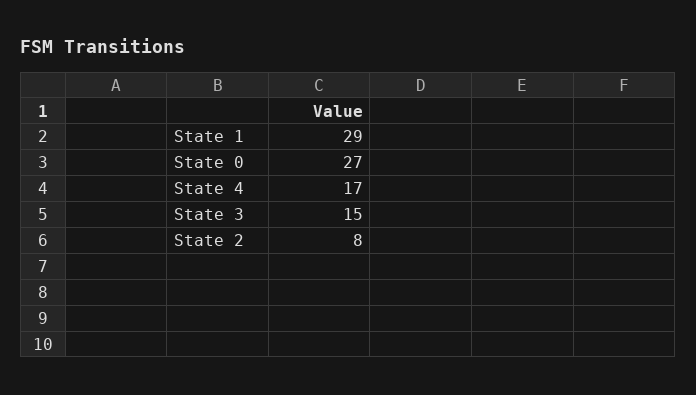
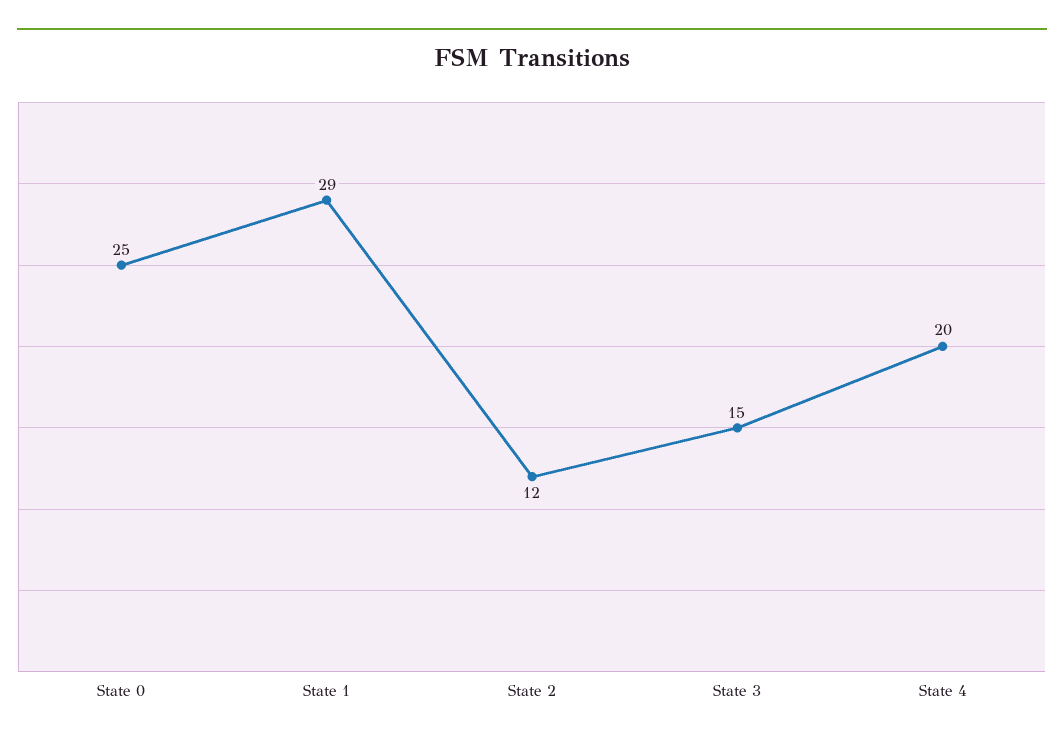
  {
    "State 1": 29,
-   "State 0": 27,
+   "State 0": 25,
-   "State 4": 17,
+   "State 4": 20,
    "State 3": 15,
-   "State 2": 8
+   "State 2": 12
  }

